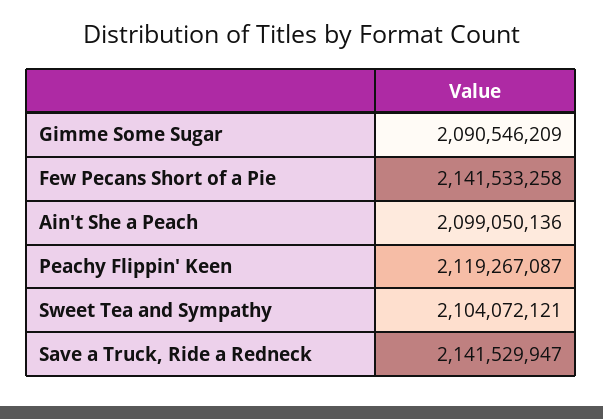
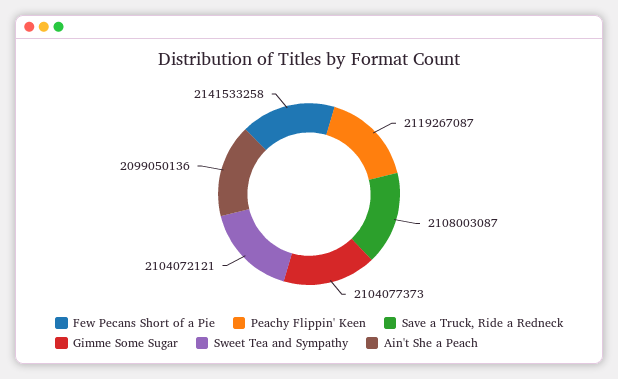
  {
-   "Gimme Some Sugar": 2090546209,
+   "Gimme Some Sugar": 2104077373,
    "Few Pecans Short of a Pie": 2141533258,
    "Ain't She a Peach": 2099050136,
    "Peachy Flippin' Keen": 2119267087,
    "Sweet Tea and Sympathy": 2104072121,
-   "Save a Truck, Ride a Redneck": 2141529947
+   "Save a Truck, Ride a Redneck": 2108003087
  }

